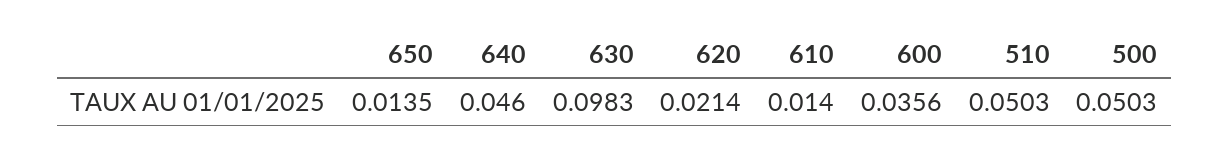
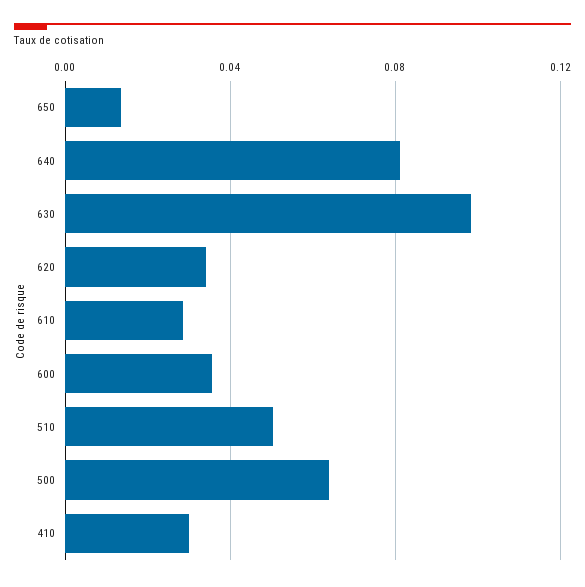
  {
    "650": 0.0135,
-   "640": 0.046,
+   "640": 0.08,
    "630": 0.0983,
-   "620": 0.0214,
+   "620": 0.035,
-   "610": 0.014,
+   "610": 0.03,
    "600": 0.0356,
    "510": 0.0503,
-   "500": 0.0503
+   "500": 0.065,
+   "410": 0.03
  }

